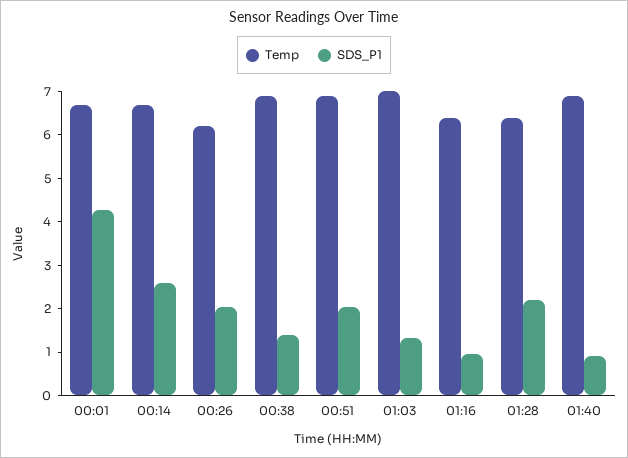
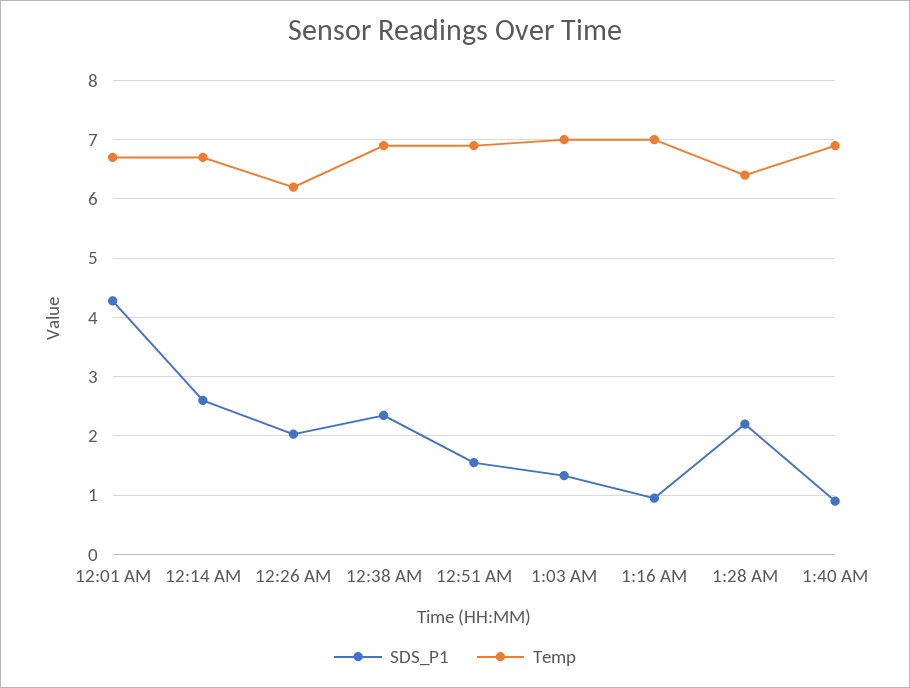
  {
    "Temp": {
      "00:01": 6.8,
      "00:14": 6.8,
      "00:26": 6.2,
      "00:38": 7,
      "00:51": 7,
      "01:03": 7,
-     "01:16": 6.4,
+     "01:16": 7,
      "01:28": 6.4,
      "01:40": 7
    },
    "SDS_P1": {
      "00:01": 4.2,
      "00:14": 2.6,
      "00:26": 2,
-     "00:38": 1.4,
+     "00:38": 2.4,
-     "00:51": 2,
+     "00:51": 1.6,
      "01:03": 1.4,
      "01:16": 1,
      "01:28": 2.2,
      "01:40": 1
    }
  }

